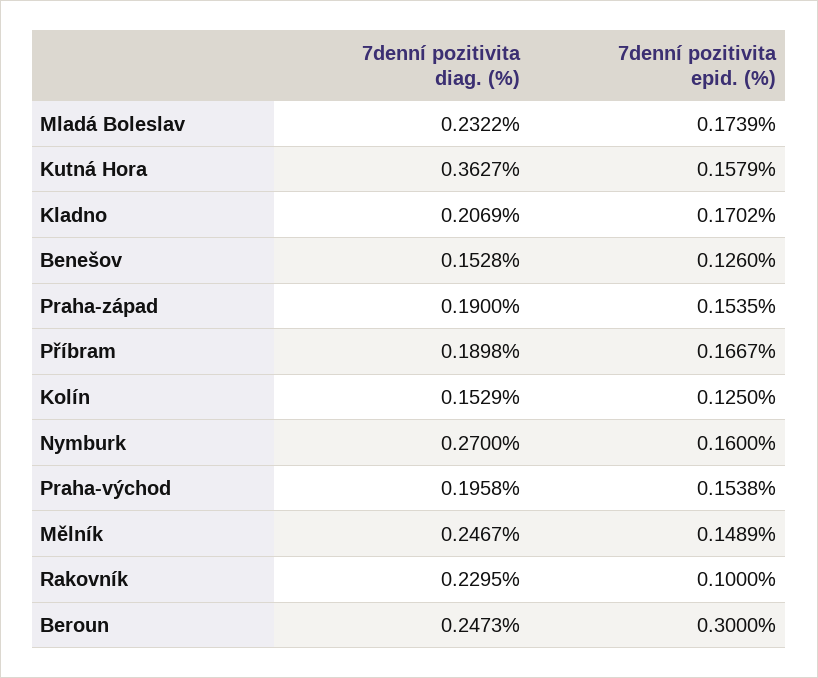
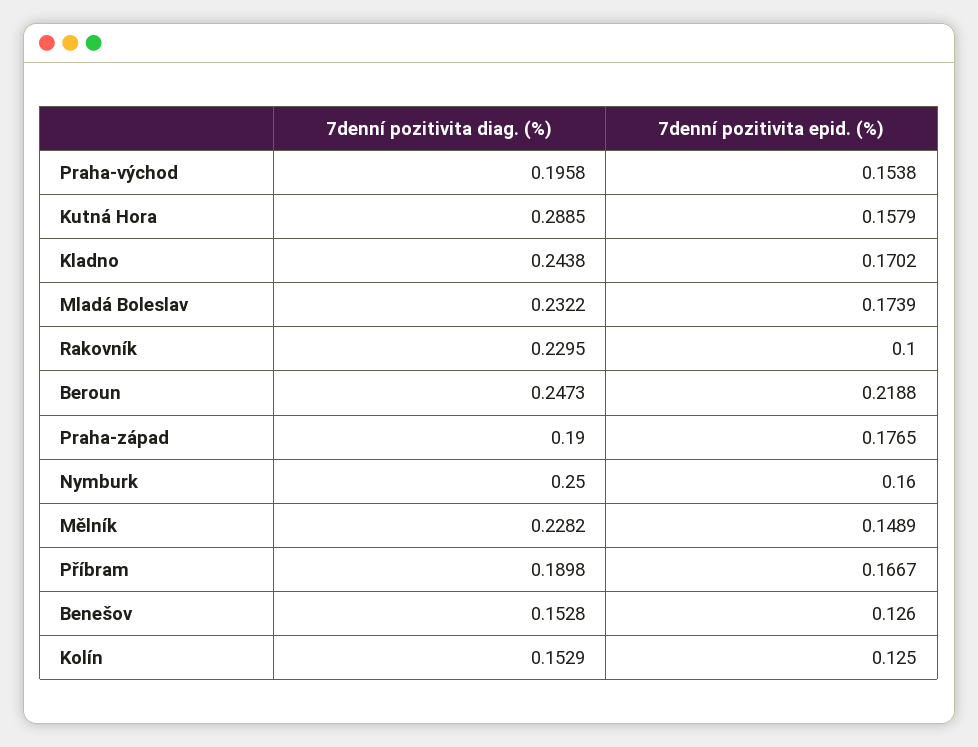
  {
    "7denní pozitivita diag. (%)": {
      "Mladá Boleslav": 0.2322,
-     "Kutná Hora": 0.3627,
+     "Kutná Hora": 0.2885,
-     "Kladno": 0.2069,
+     "Kladno": 0.2438,
      "Benešov": 0.1528,
      "Praha-západ": 0.19,
      "Příbram": 0.1898,
      "Kolín": 0.1529,
-     "Nymburk": 0.27,
+     "Nymburk": 0.25,
      "Praha-východ": 0.1958,
-     "Mělník": 0.2467,
+     "Mělník": 0.2282,
      "Rakovník": 0.2295,
      "Beroun": 0.2473
    },
    "7denní pozitivita epid. (%)": {
      "Mladá Boleslav": 0.1739,
      "Kutná Hora": 0.1579,
      "Kladno": 0.1702,
      "Benešov": 0.126,
-     "Praha-západ": 0.1535,
+     "Praha-západ": 0.1765,
      "Příbram": 0.1667,
      "Kolín": 0.125,
      "Nymburk": 0.16,
      "Praha-východ": 0.1538,
      "Mělník": 0.1489,
      "Rakovník": 0.1,
-     "Beroun": 0.3
+     "Beroun": 0.2188
    }
  }

